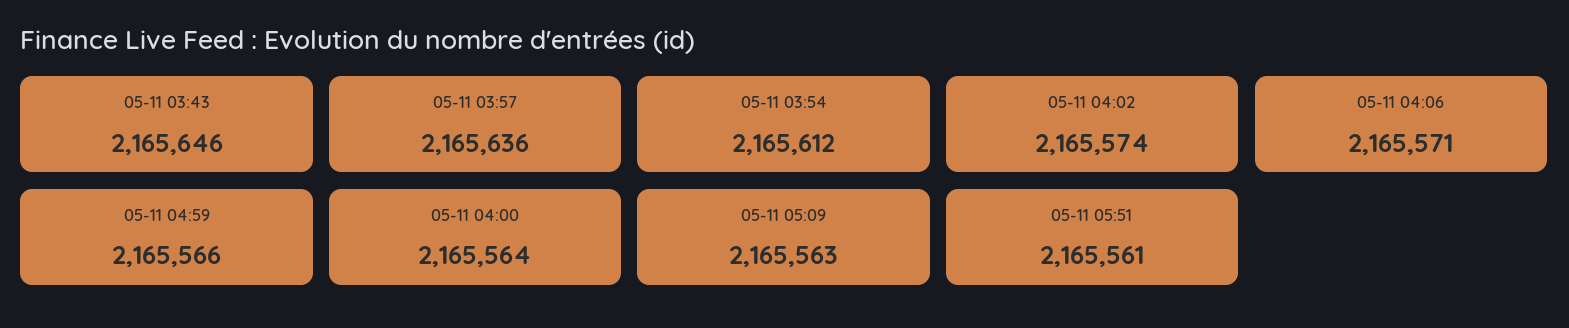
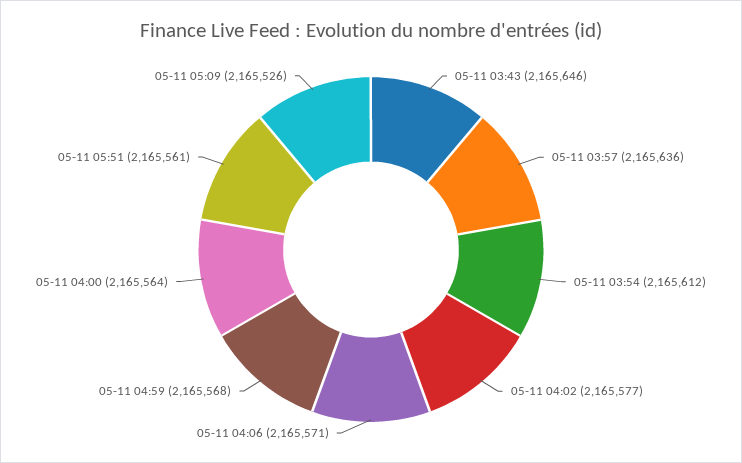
  {
    "05-11 03:43": 2165646,
    "05-11 03:57": 2165636,
    "05-11 03:54": 2165612,
-   "05-11 04:02": 2165574,
+   "05-11 04:02": 2165577,
    "05-11 04:06": 2165571,
-   "05-11 04:59": 2165566,
+   "05-11 04:59": 2165568,
    "05-11 04:00": 2165564,
-   "05-11 05:09": 2165563,
+   "05-11 05:09": 2165526,
    "05-11 05:51": 2165561
  }

